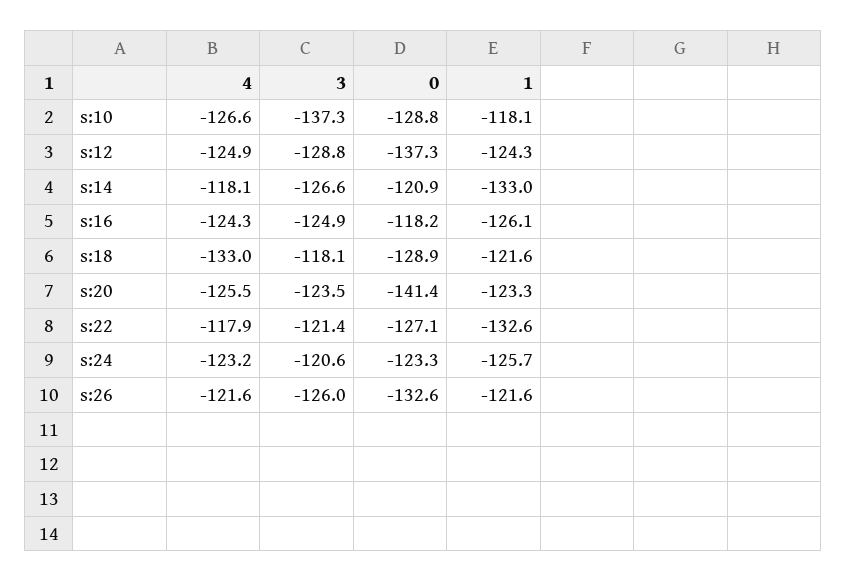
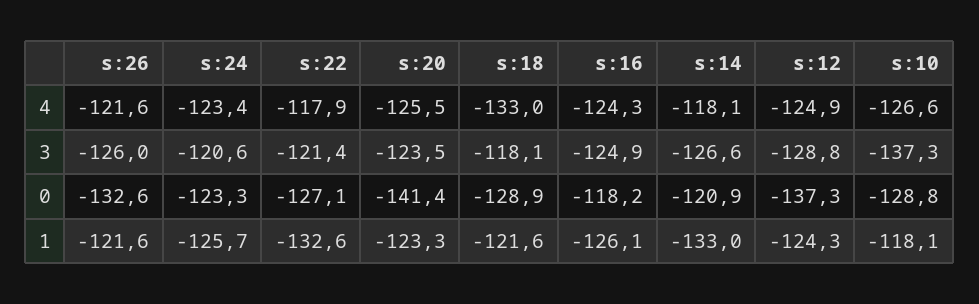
  {
    "4": {
      "s:10": -126.6,
      "s:12": -124.9,
      "s:14": -118.1,
      "s:16": -124.3,
      "s:18": -133,
      "s:20": -125.5,
      "s:22": -117.9,
-     "s:24": -123.2,
+     "s:24": -123.4,
      "s:26": -121.6
    },
    "3": {
      "s:10": -137.3,
      "s:12": -128.8,
      "s:14": -126.6,
      "s:16": -124.9,
      "s:18": -118.1,
      "s:20": -123.5,
      "s:22": -121.4,
      "s:24": -120.6,
      "s:26": -126
    },
    "0": {
      "s:10": -128.8,
      "s:12": -137.3,
      "s:14": -120.9,
      "s:16": -118.2,
      "s:18": -128.9,
      "s:20": -141.4,
      "s:22": -127.1,
      "s:24": -123.3,
      "s:26": -132.6
    },
    "1": {
      "s:10": -118.1,
      "s:12": -124.3,
      "s:14": -133,
      "s:16": -126.1,
      "s:18": -121.6,
      "s:20": -123.3,
      "s:22": -132.6,
      "s:24": -125.7,
      "s:26": -121.6
    }
  }

